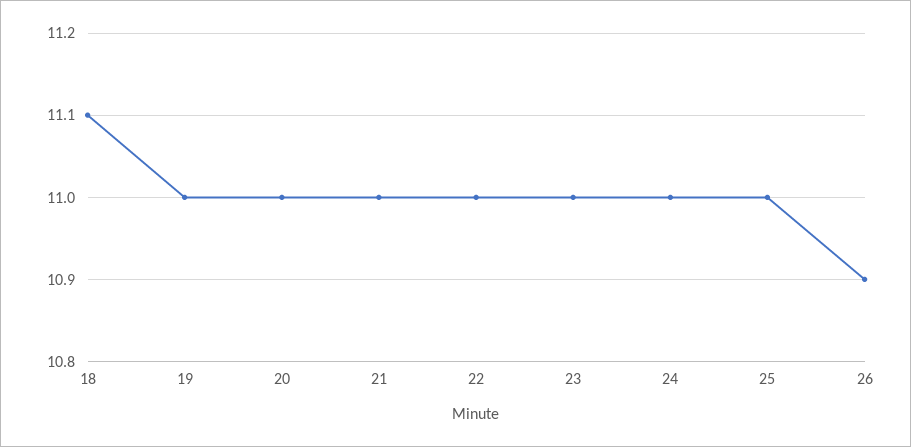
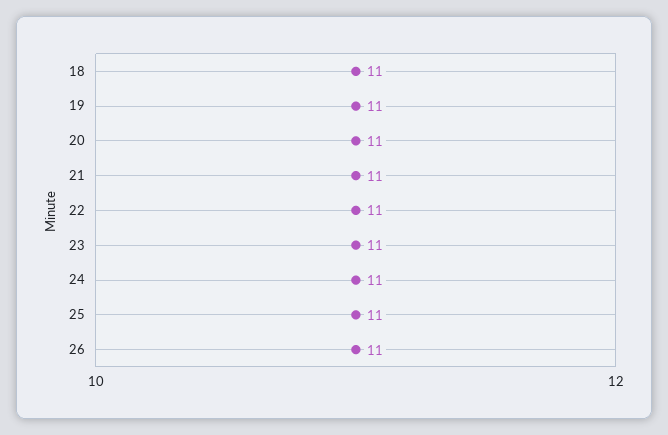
  {
-   "18": 11.1,
+   "18": 11,
    "19": 11,
    "20": 11,
    "21": 11,
    "22": 11,
    "23": 11,
    "24": 11,
    "25": 11,
-   "26": 10.9
+   "26": 11
  }

